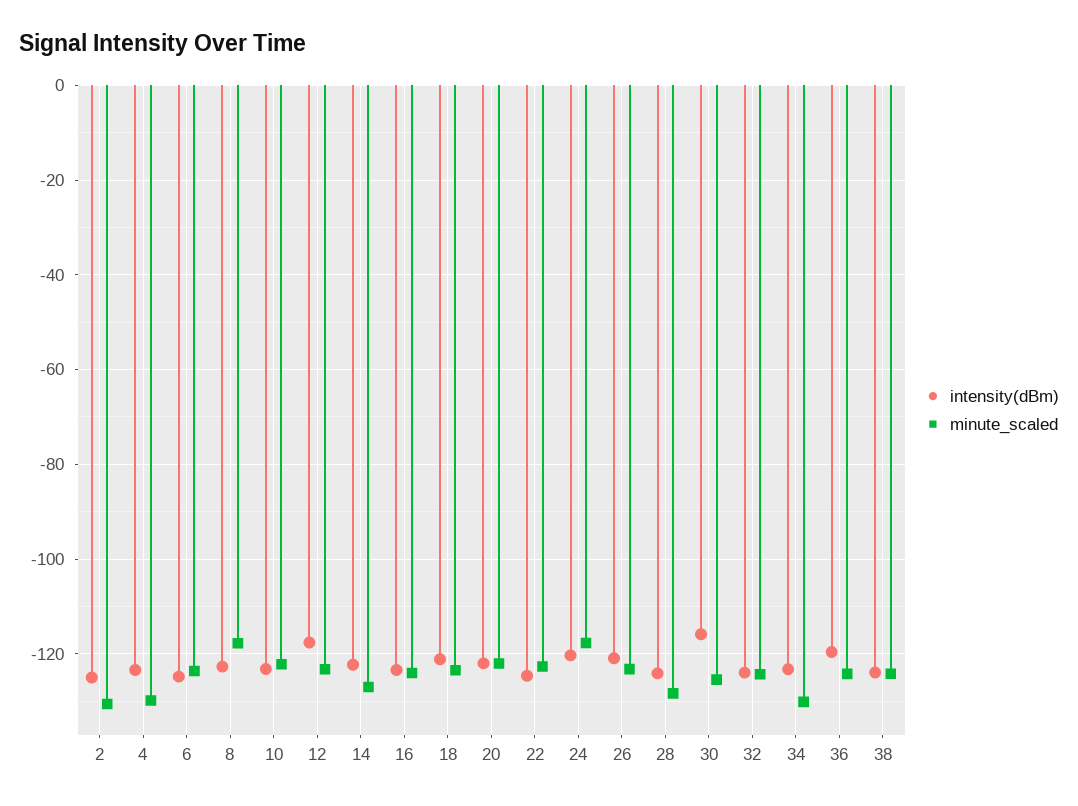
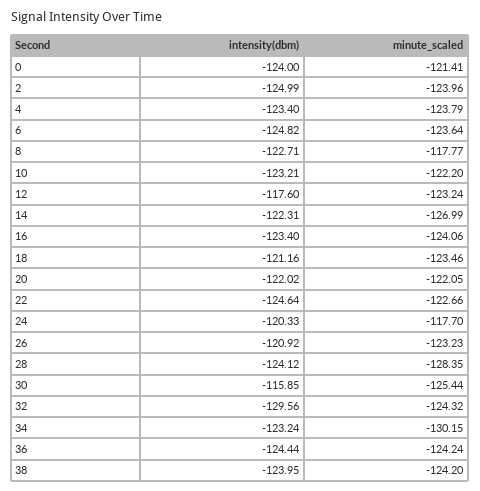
  {
    "intensity(dBm)": {
      "2": -124.99,
      "4": -123.4,
      "6": -124.82,
      "8": -122.71,
      "10": -123.21,
      "12": -117.6,
      "14": -122.31,
      "16": -123.4,
      "18": -121.16,
      "20": -122.02,
      "22": -124.64,
      "24": -120.33,
      "26": -120.92,
      "28": -124.12,
      "30": -115.85,
-     "32": -124,
+     "32": -129.56,
      "34": -123.24,
-     "36": -120,
+     "36": -124.44,
-     "38": -123.95
+     "38": -123.95,
+     "0": -124
    },
    "minute_scaled": {
-     "2": -130,
+     "2": -123.96,
-     "4": -130,
+     "4": -123.79,
      "6": -123.64,
      "8": -117.77,
      "10": -122.2,
      "12": -123.24,
      "14": -126.99,
      "16": -124.06,
      "18": -123.46,
      "20": -122.05,
      "22": -122.66,
      "24": -117.7,
      "26": -123.23,
      "28": -128.35,
      "30": -125.44,
      "32": -124.32,
      "34": -130.15,
      "36": -124.24,
-     "38": -124.2
+     "38": -124.2,
+     "0": -121.41
    }
  }

